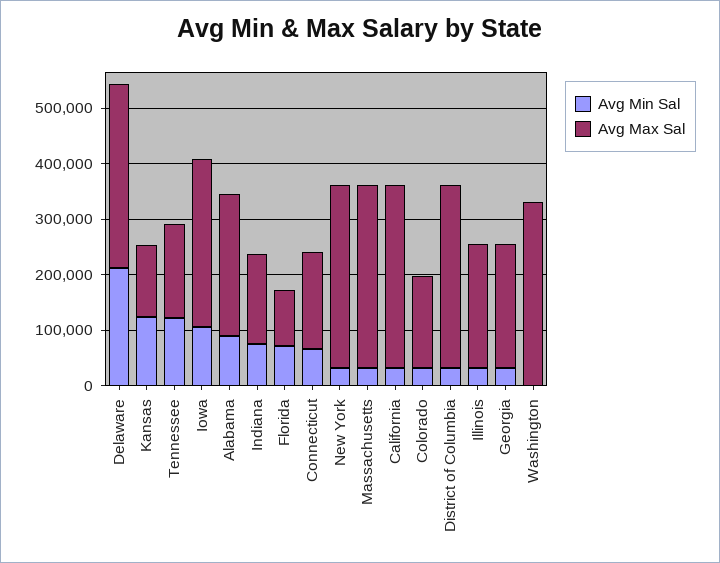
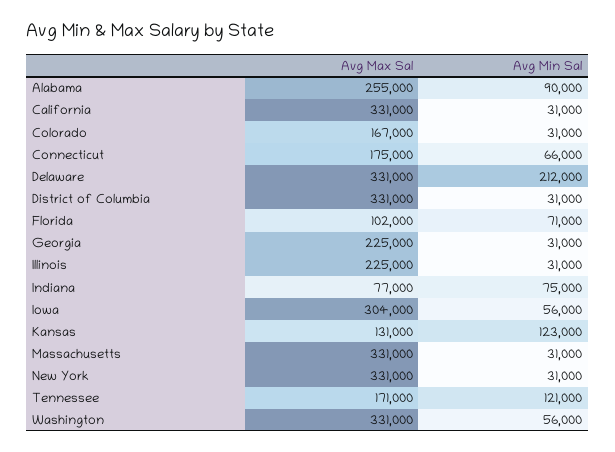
  {
    "Avg Min Sal": {
      "Delaware": 212000,
      "Kansas": 123000,
      "Tennessee": 121000,
-     "Iowa": 100000,
+     "Iowa": 56000,
      "Alabama": 90000,
      "Indiana": 75000,
      "Florida": 71000,
      "Connecticut": 66000,
      "New York": 31000,
      "Massachusetts": 31000,
      "California": 31000,
      "Colorado": 31000,
      "District of Columbia": 31000,
      "Illinois": 31000,
      "Georgia": 31000,
-     "Washington": 0
+     "Washington": 56000
    },
    "Avg Max Sal": {
      "Delaware": 331000,
      "Kansas": 131000,
      "Tennessee": 171000,
      "Iowa": 304000,
      "Alabama": 255000,
-     "Indiana": 160000,
+     "Indiana": 77000,
      "Florida": 102000,
      "Connecticut": 175000,
      "New York": 331000,
      "Massachusetts": 331000,
      "California": 331000,
      "Colorado": 167000,
      "District of Columbia": 331000,
      "Illinois": 225000,
      "Georgia": 225000,
      "Washington": 331000
    }
  }

